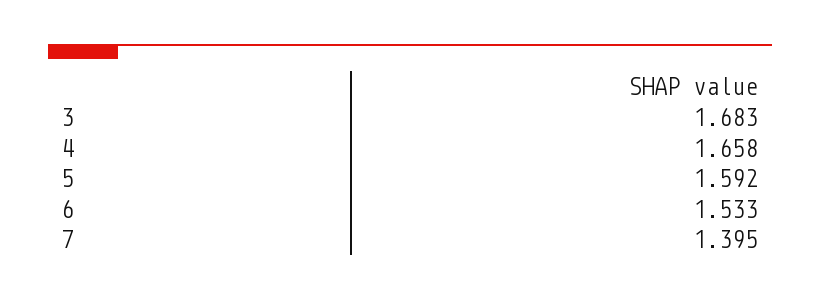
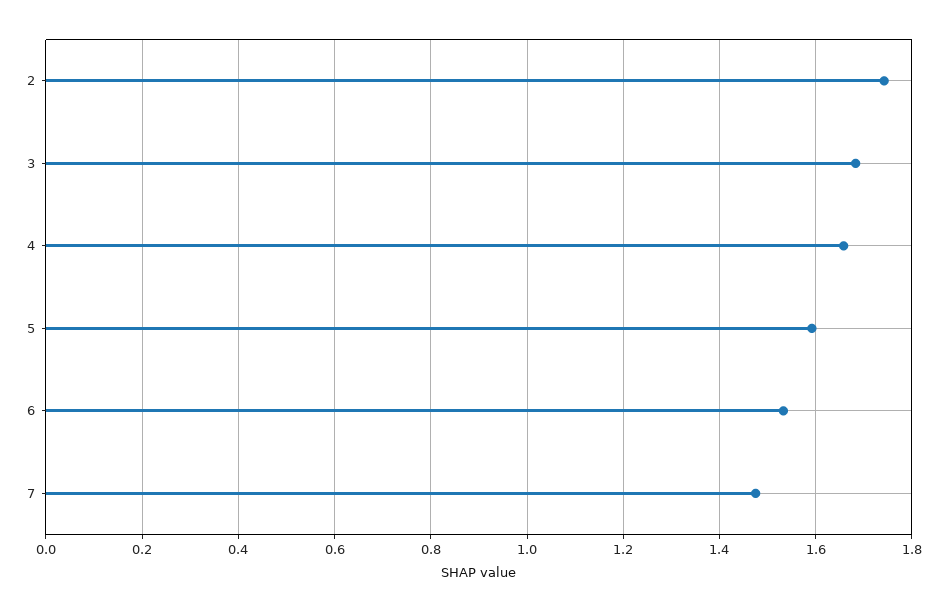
  {
    "3": 1.683,
    "4": 1.658,
    "5": 1.592,
    "6": 1.533,
-   "7": 1.395
+   "7": 1.48,
+   "2": 1.74
  }

